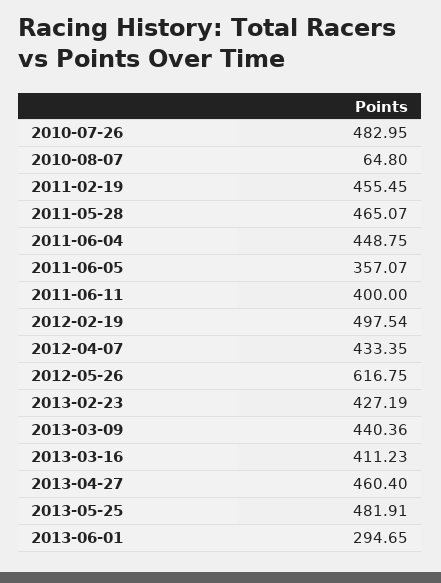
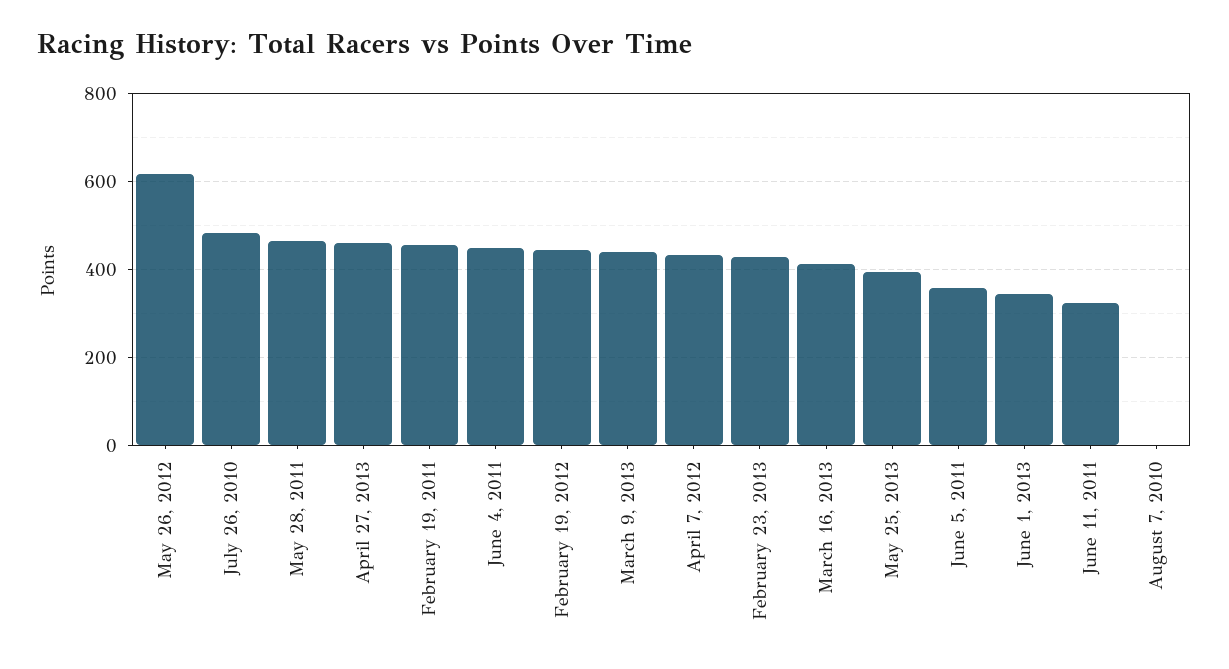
  {
    "2010-07-26": 482.95,
-   "2010-08-07": 64.8,
+   "2010-08-07": 0,
    "2011-02-19": 455.45,
    "2011-05-28": 465.07,
    "2011-06-04": 448.75,
    "2011-06-05": 357.07,
-   "2011-06-11": 400,
+   "2011-06-11": 320,
-   "2012-02-19": 497.54,
+   "2012-02-19": 440,
    "2012-04-07": 433.35,
    "2012-05-26": 616.75,
    "2013-02-23": 427.19,
    "2013-03-09": 440.36,
    "2013-03-16": 411.23,
    "2013-04-27": 460.4,
-   "2013-05-25": 481.91,
+   "2013-05-25": 400,
-   "2013-06-01": 294.65
+   "2013-06-01": 340
  }

